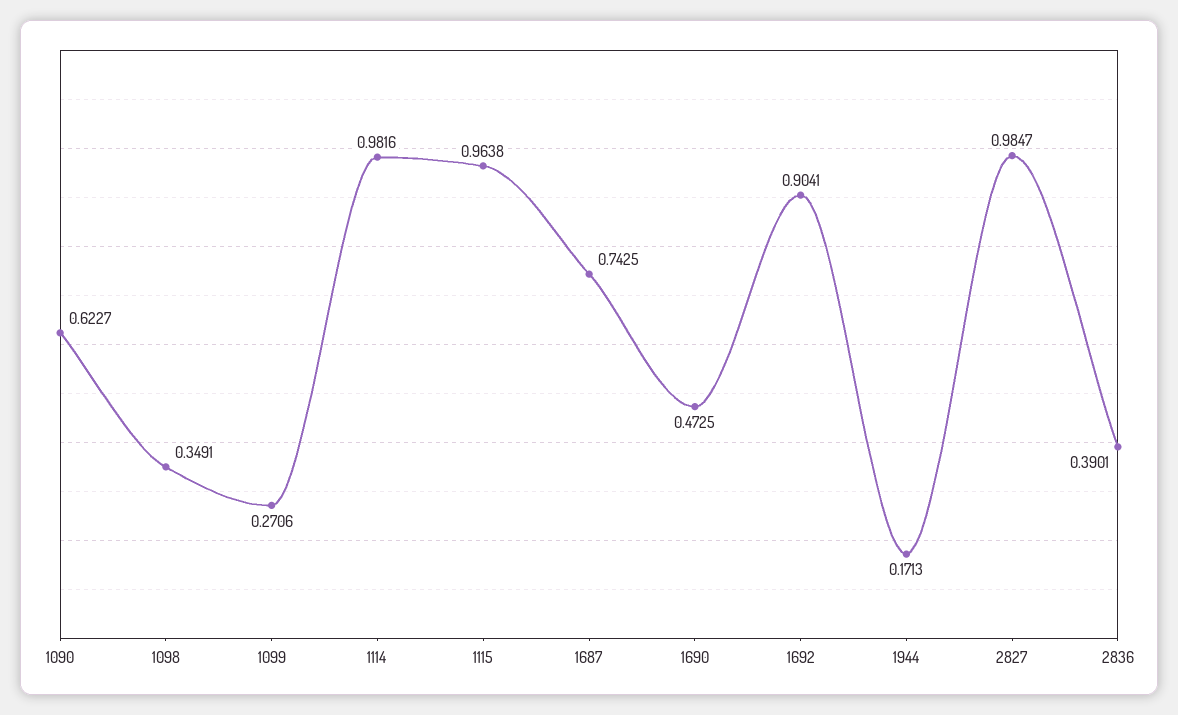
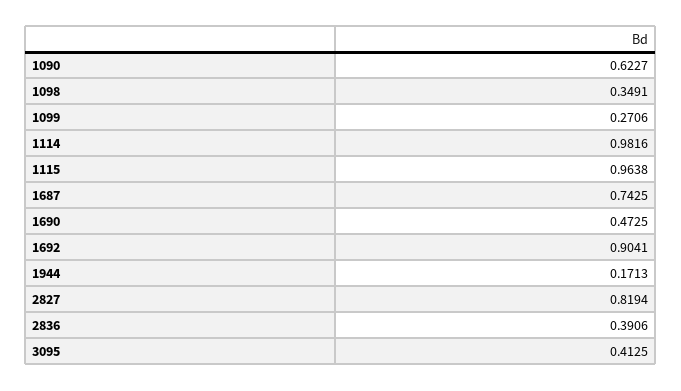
  {
    "1090": 0.6227,
    "1098": 0.3491,
    "1099": 0.2706,
    "1114": 0.9816,
    "1115": 0.9638,
    "1687": 0.7425,
    "1690": 0.4725,
    "1692": 0.9041,
    "1944": 0.1713,
-   "2827": 0.9847,
+   "2827": 0.8194,
-   "2836": 0.3901
+   "2836": 0.3906,
+   "3095": 0.4125
  }

